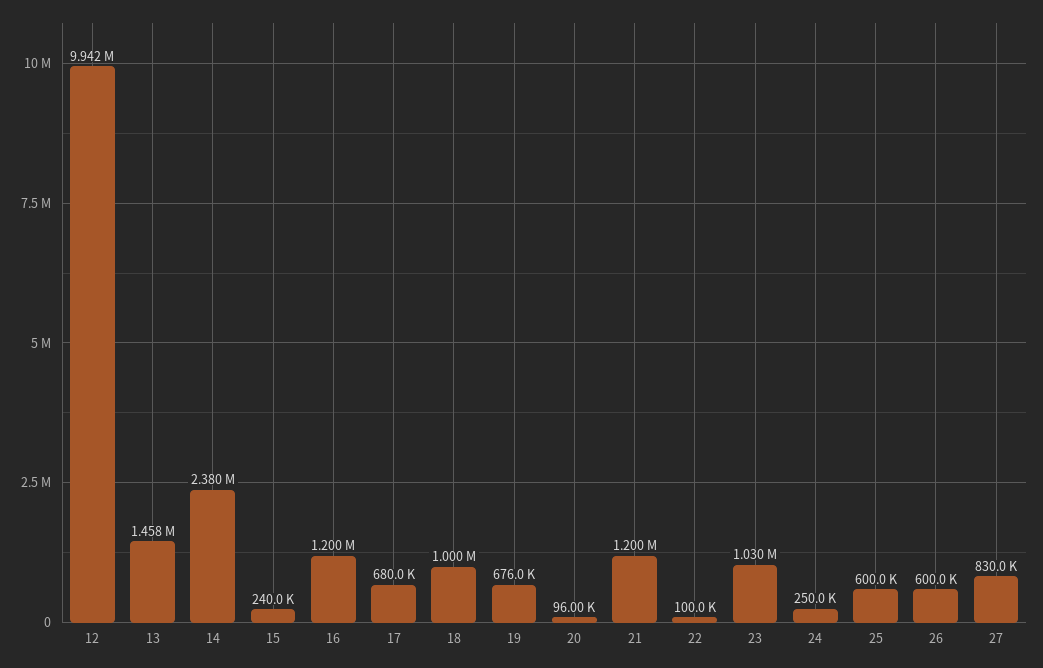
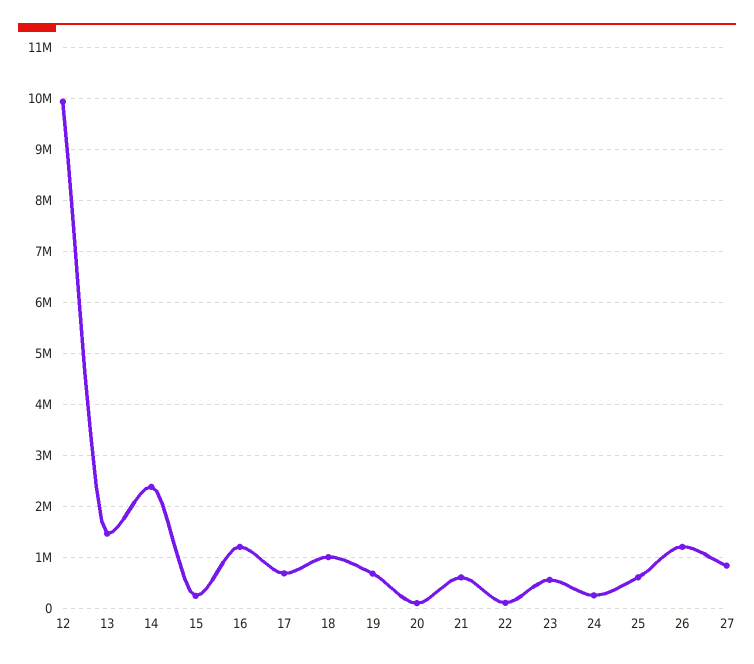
  {
    "12": 9942000,
    "13": 1458000,
    "14": 2380000,
    "15": 240000,
    "16": 1200000,
    "17": 680000,
    "18": 1000000,
    "19": 676000,
    "20": 96000,
-   "21": 1200000,
+   "21": 600000,
    "22": 100000,
-   "23": 1030000,
+   "23": 600000,
    "24": 250000,
    "25": 600000,
-   "26": 600000,
+   "26": 1200000,
    "27": 830000
  }

